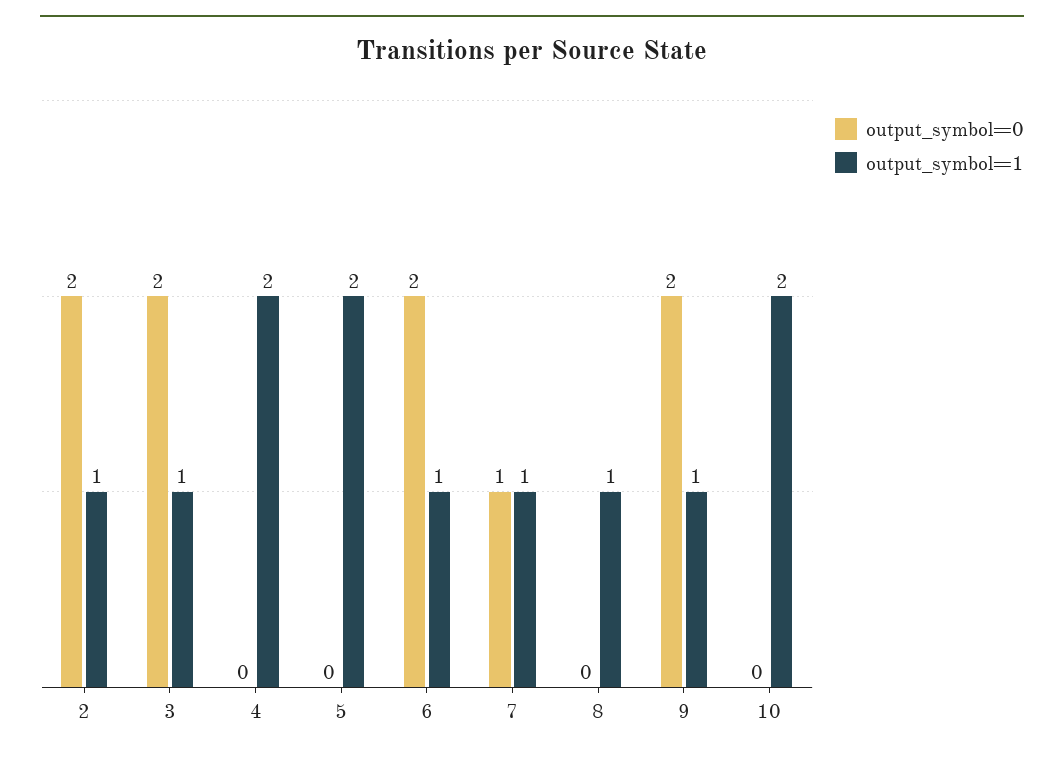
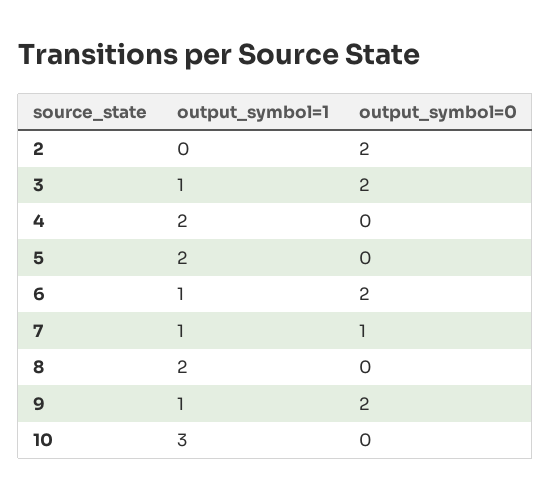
  {
    "output_symbol=0": {
      "2": 2,
      "3": 2,
      "4": 0,
      "5": 0,
      "6": 2,
      "7": 1,
      "8": 0,
      "9": 2,
      "10": 0
    },
    "output_symbol=1": {
-     "2": 1,
+     "2": 0,
      "3": 1,
      "4": 2,
      "5": 2,
      "6": 1,
      "7": 1,
-     "8": 1,
+     "8": 2,
      "9": 1,
-     "10": 2
+     "10": 3
    }
  }

